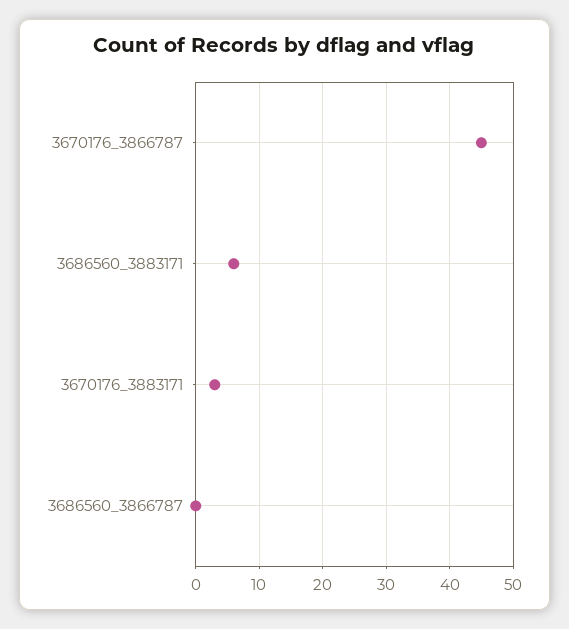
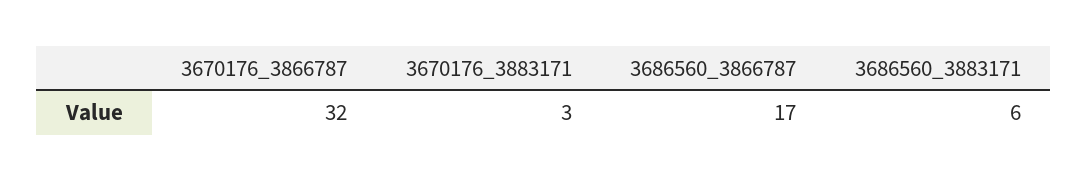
  {
-   "3670176_3866787": 45,
+   "3670176_3866787": 32,
    "3686560_3883171": 6,
    "3670176_3883171": 3,
-   "3686560_3866787": 0
+   "3686560_3866787": 17
  }

